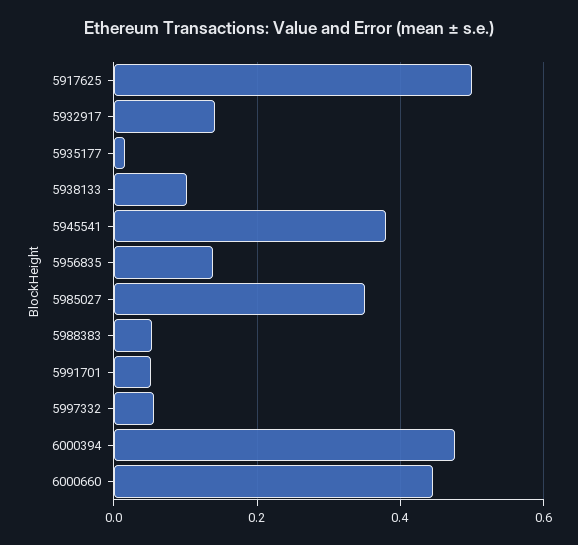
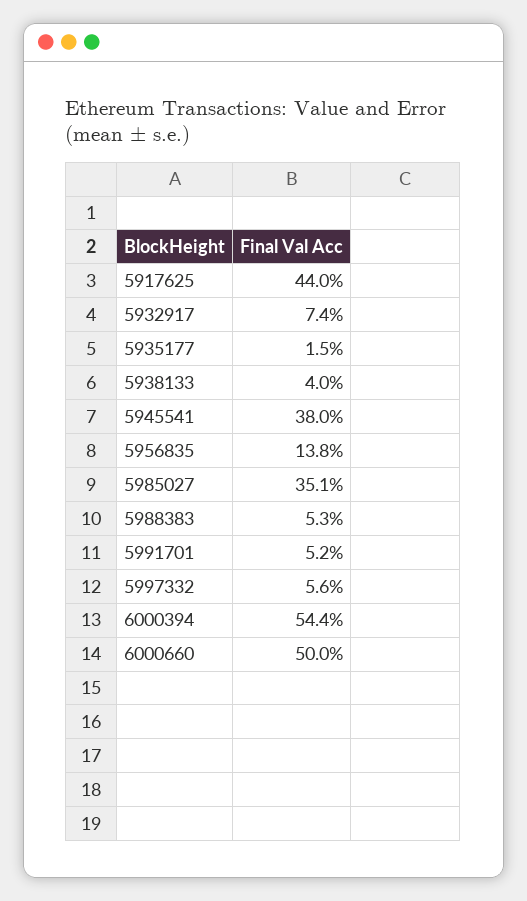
  {
-   "5917625": 0.5,
+   "5917625": 0.44,
-   "5932917": 0.14,
+   "5932917": 0.074,
    "5935177": 0.015,
-   "5938133": 0.1,
+   "5938133": 0.04,
    "5945541": 0.38,
    "5956835": 0.138,
    "5985027": 0.351,
    "5988383": 0.053,
    "5991701": 0.052,
    "5997332": 0.056,
-   "6000394": 0.48,
+   "6000394": 0.544,
-   "6000660": 0.44
+   "6000660": 0.5
  }

